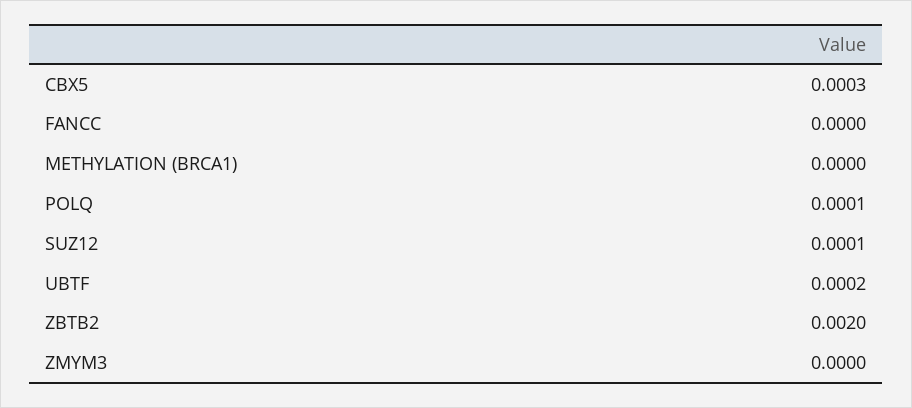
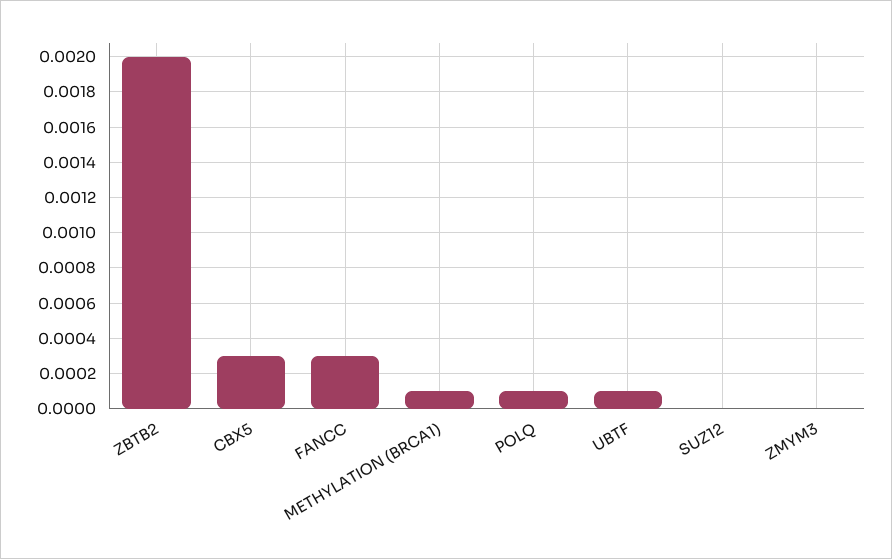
  {
    "CBX5": 0.0003,
-   "FANCC": 0,
+   "FANCC": 0.0003,
-   "METHYLATION (BRCA1)": 0,
+   "METHYLATION (BRCA1)": 0.0001,
    "POLQ": 0.0001,
-   "SUZ12": 0.0001,
+   "SUZ12": 0,
-   "UBTF": 0.0002,
+   "UBTF": 0.0001,
    "ZBTB2": 0.002,
    "ZMYM3": 0
  }

